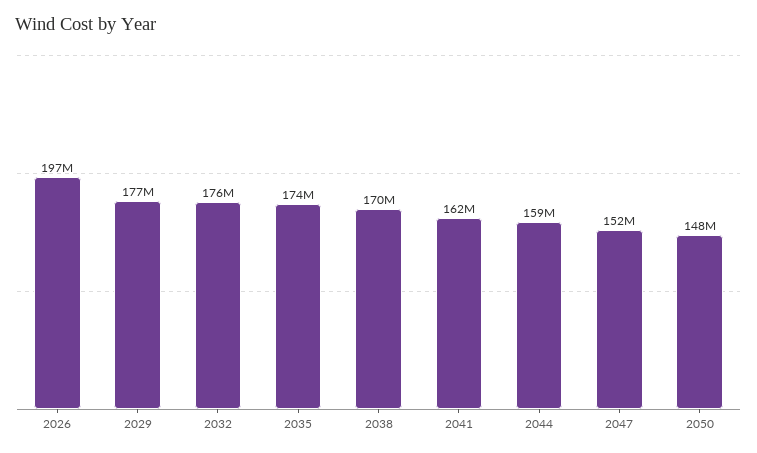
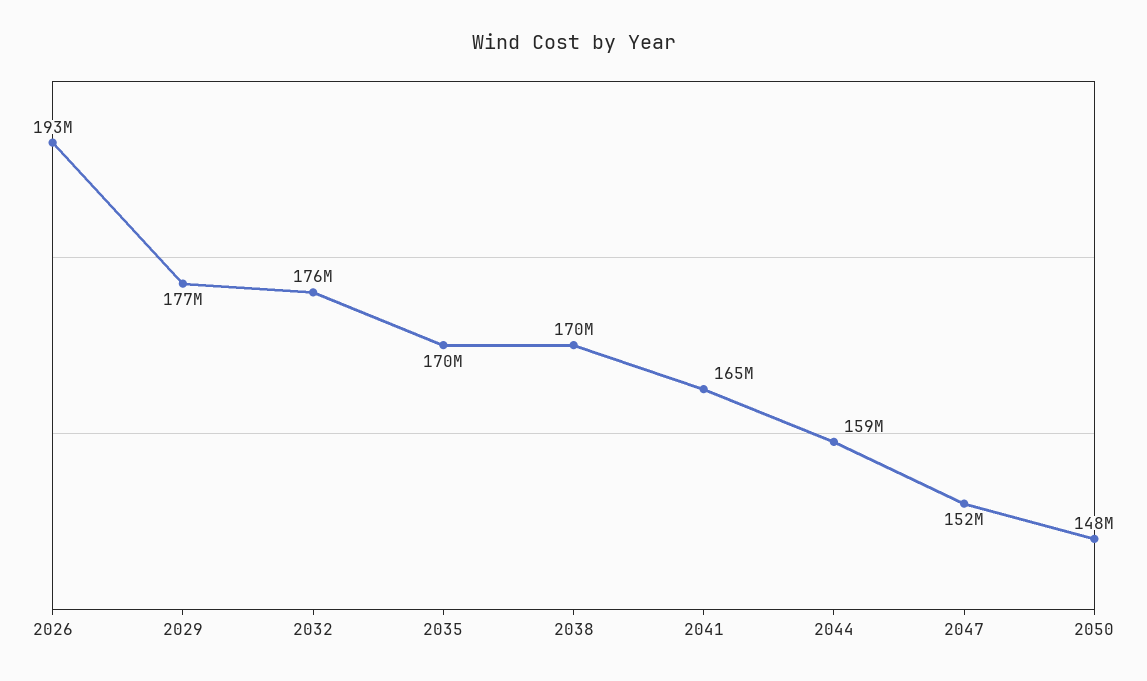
  {
-   "2026": 197000000,
+   "2026": 193000000,
    "2029": 177000000,
    "2032": 176000000,
-   "2035": 174000000,
+   "2035": 170000000,
    "2038": 170000000,
-   "2041": 162000000,
+   "2041": 165000000,
    "2044": 159000000,
    "2047": 152000000,
    "2050": 148000000
  }

